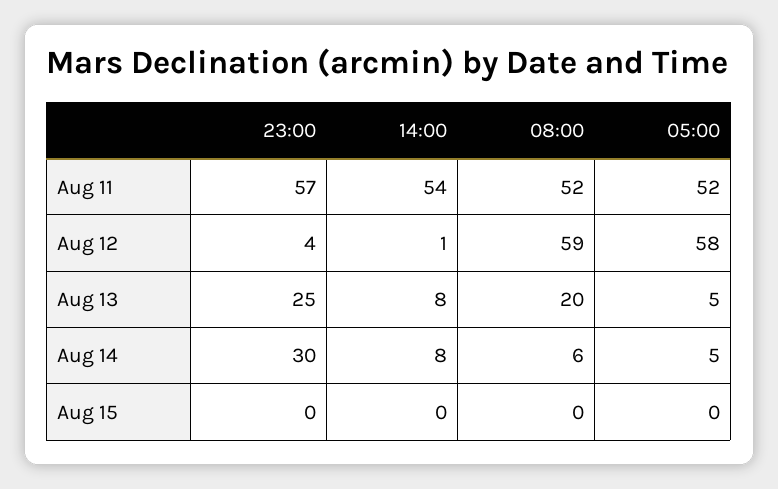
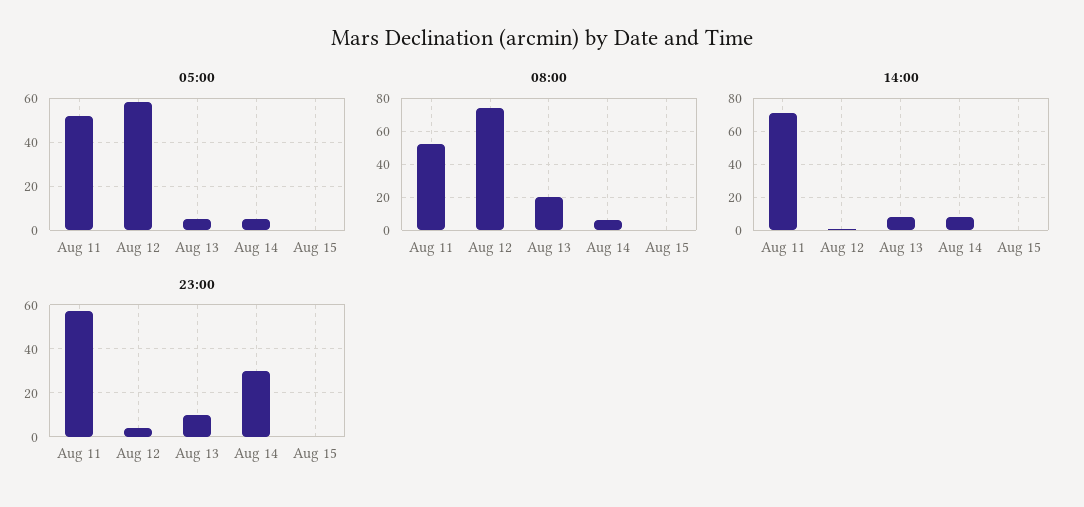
  {
    "23:00": {
      "Aug 11": 57,
      "Aug 12": 4,
-     "Aug 13": 25,
+     "Aug 13": 10,
      "Aug 14": 30,
      "Aug 15": 0
    },
    "14:00": {
-     "Aug 11": 54,
+     "Aug 11": 70,
      "Aug 12": 1,
      "Aug 13": 8,
      "Aug 14": 8,
      "Aug 15": 0
    },
    "08:00": {
      "Aug 11": 52,
-     "Aug 12": 59,
+     "Aug 12": 75,
      "Aug 13": 20,
      "Aug 14": 6,
      "Aug 15": 0
    },
    "05:00": {
      "Aug 11": 52,
      "Aug 12": 58,
      "Aug 13": 5,
      "Aug 14": 5,
      "Aug 15": 0
    }
  }

